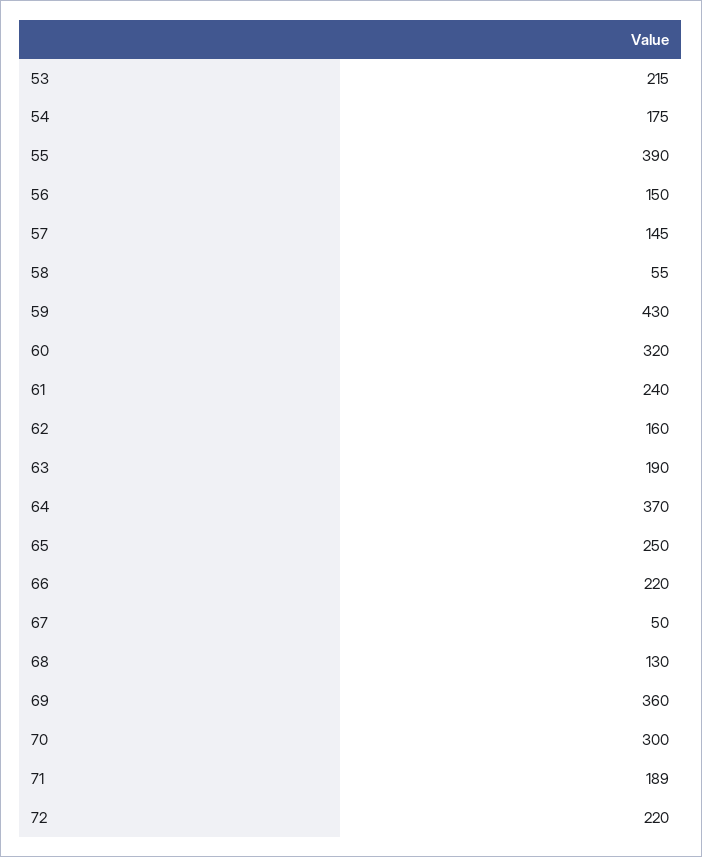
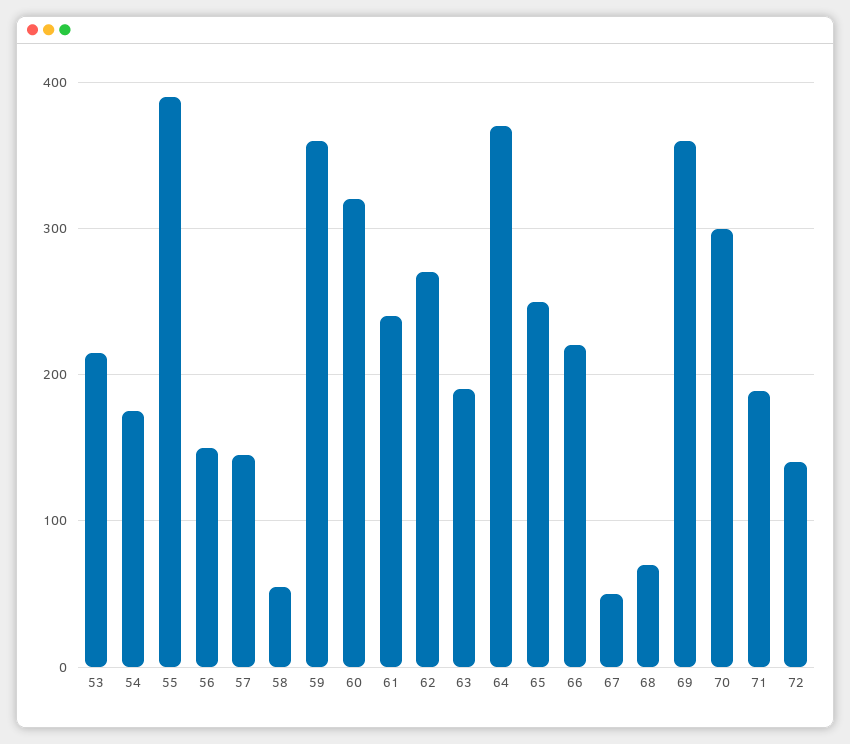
  {
    "53": 215,
    "54": 175,
    "55": 390,
    "56": 150,
    "57": 145,
    "58": 55,
-   "59": 430,
+   "59": 360,
    "60": 320,
    "61": 240,
-   "62": 160,
+   "62": 270,
    "63": 190,
    "64": 370,
    "65": 250,
    "66": 220,
    "67": 50,
-   "68": 130,
+   "68": 70,
    "69": 360,
    "70": 300,
    "71": 189,
-   "72": 220
+   "72": 140
  }

